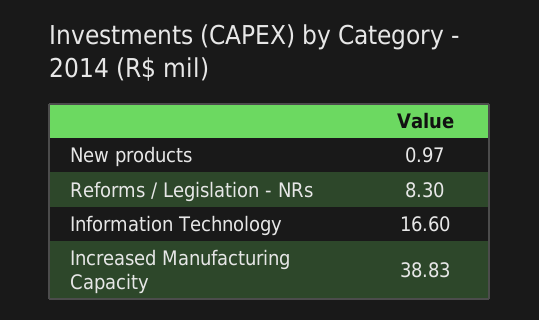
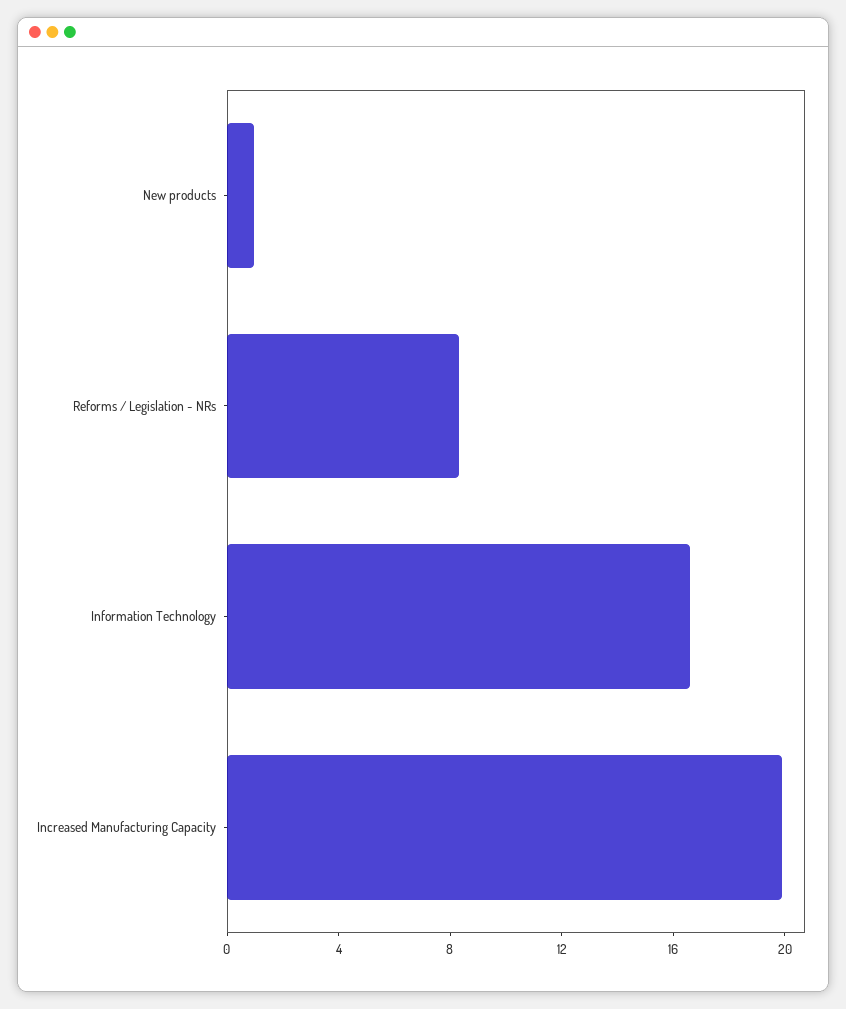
  {
    "New products": 0.97,
    "Reforms / Legislation - NRs": 8.3,
    "Information Technology": 16.6,
-   "Increased Manufacturing Capacity": 38.83
+   "Increased Manufacturing Capacity": 20
  }

